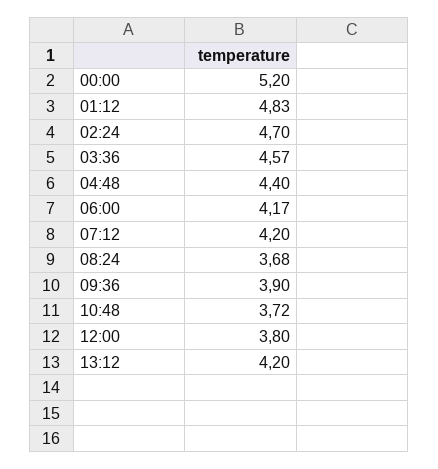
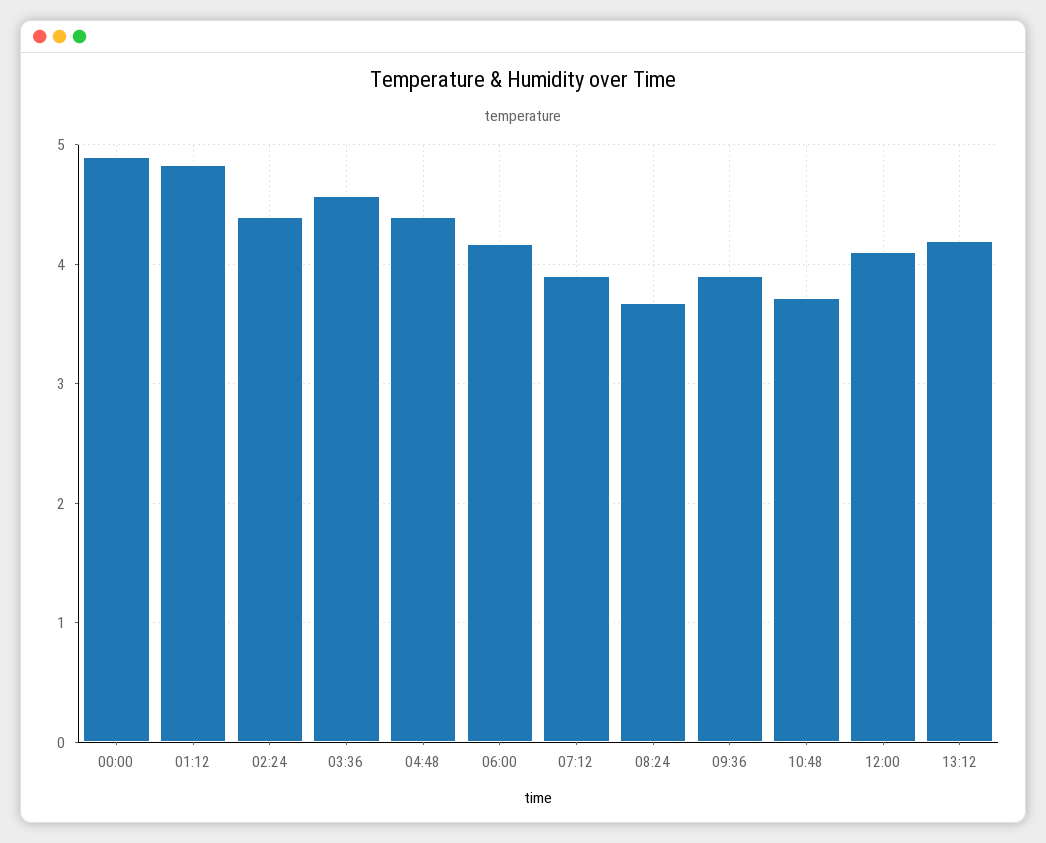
  {
-   "00:00": 5.2,
+   "00:00": 4.9,
    "01:12": 4.83,
-   "02:24": 4.7,
+   "02:24": 4.4,
    "03:36": 4.57,
    "04:48": 4.4,
    "06:00": 4.17,
-   "07:12": 4.2,
+   "07:12": 3.9,
    "08:24": 3.68,
    "09:36": 3.9,
    "10:48": 3.72,
-   "12:00": 3.8,
+   "12:00": 4.1,
    "13:12": 4.2
  }

